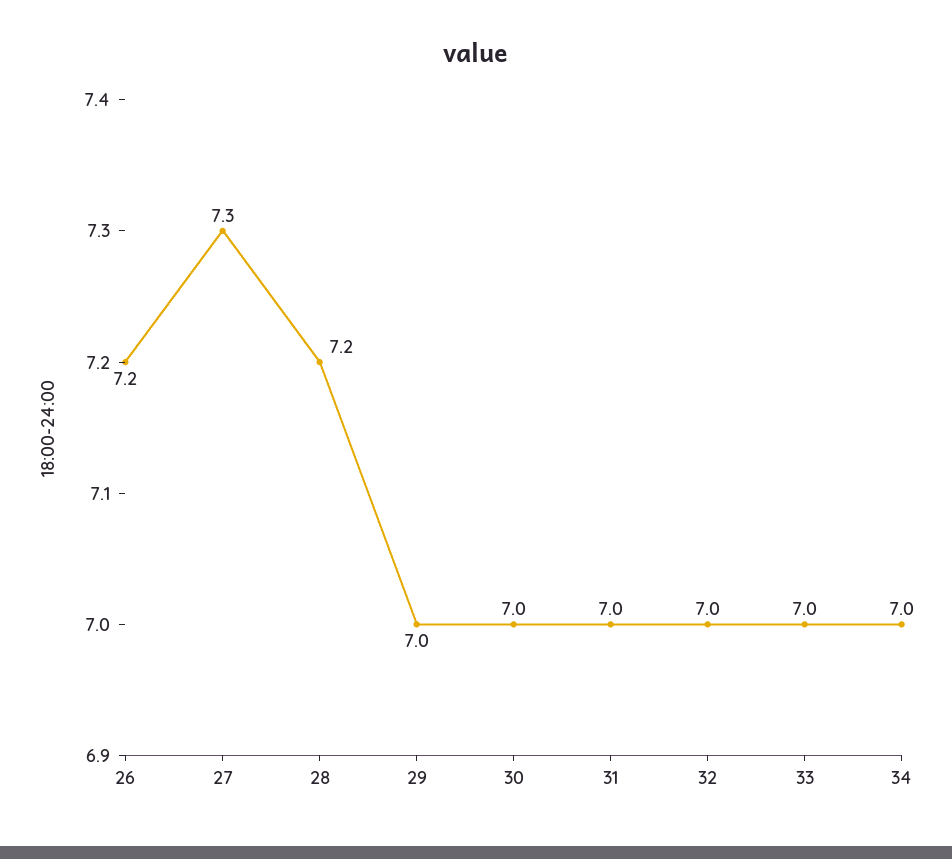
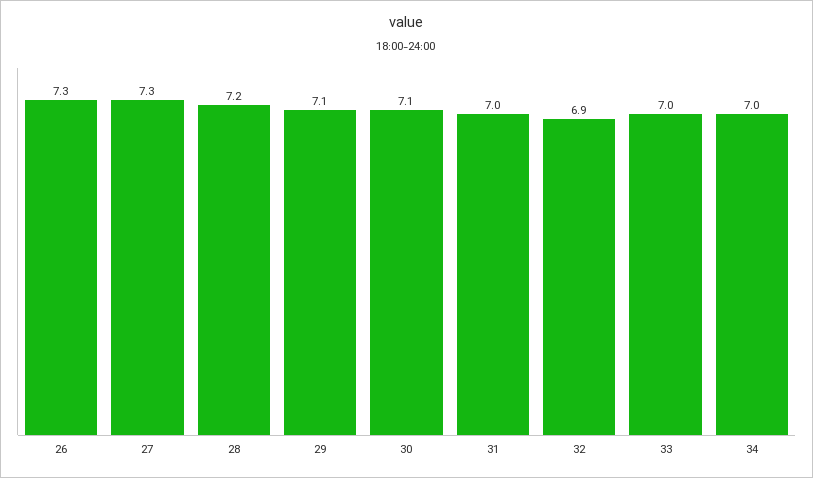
  {
-   "26": 7.2,
+   "26": 7.3,
    "27": 7.3,
    "28": 7.2,
-   "29": 7,
+   "29": 7.1,
-   "30": 7,
+   "30": 7.1,
    "31": 7,
-   "32": 7,
+   "32": 6.9,
    "33": 7,
    "34": 7
  }

